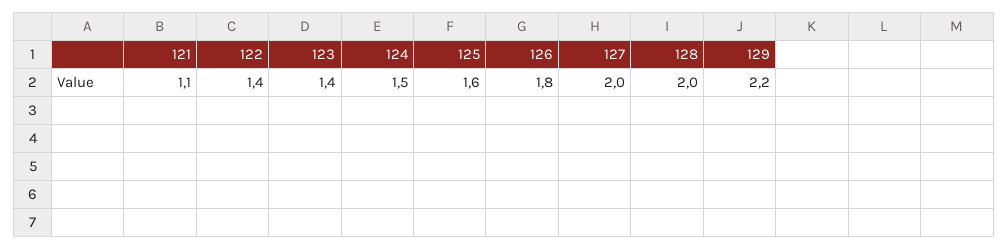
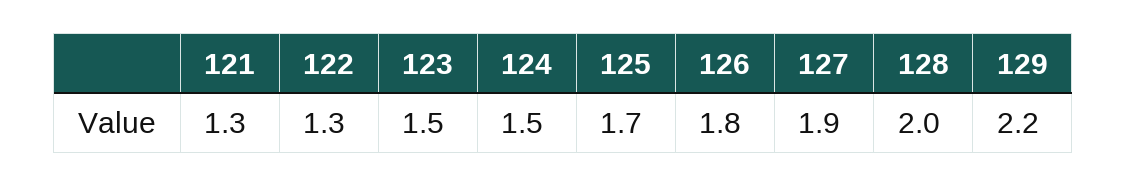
  {
-   "121": 1.1,
+   "121": 1.3,
-   "122": 1.4,
+   "122": 1.3,
-   "123": 1.4,
+   "123": 1.5,
    "124": 1.5,
-   "125": 1.6,
+   "125": 1.7,
    "126": 1.8,
-   "127": 2,
+   "127": 1.9,
    "128": 2,
    "129": 2.2
  }

